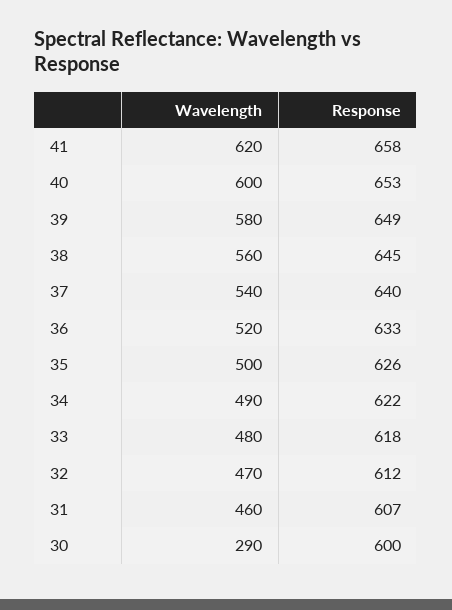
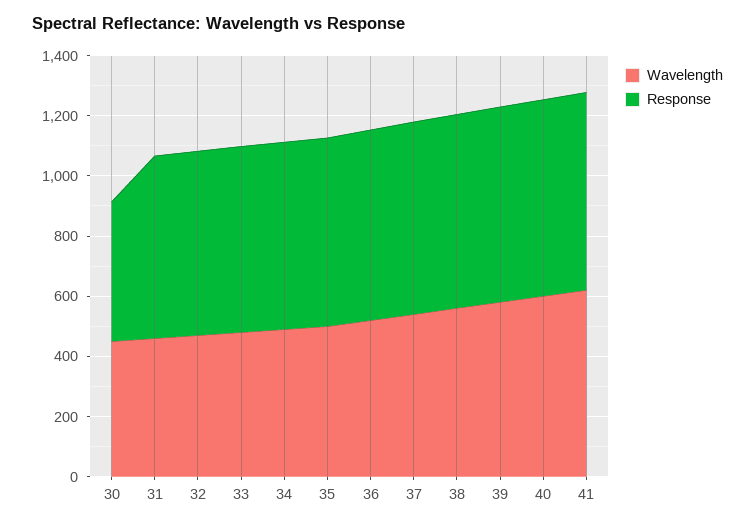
  {
    "Wavelength": {
      "41": 620,
      "40": 600,
      "39": 580,
      "38": 560,
      "37": 540,
      "36": 520,
      "35": 500,
      "34": 490,
      "33": 480,
      "32": 470,
      "31": 460,
-     "30": 290
+     "30": 450
    },
    "Response": {
      "41": 658,
      "40": 653,
      "39": 649,
      "38": 645,
      "37": 640,
      "36": 633,
      "35": 626,
      "34": 622,
      "33": 618,
      "32": 612,
      "31": 607,
-     "30": 600
+     "30": 450
    }
  }

